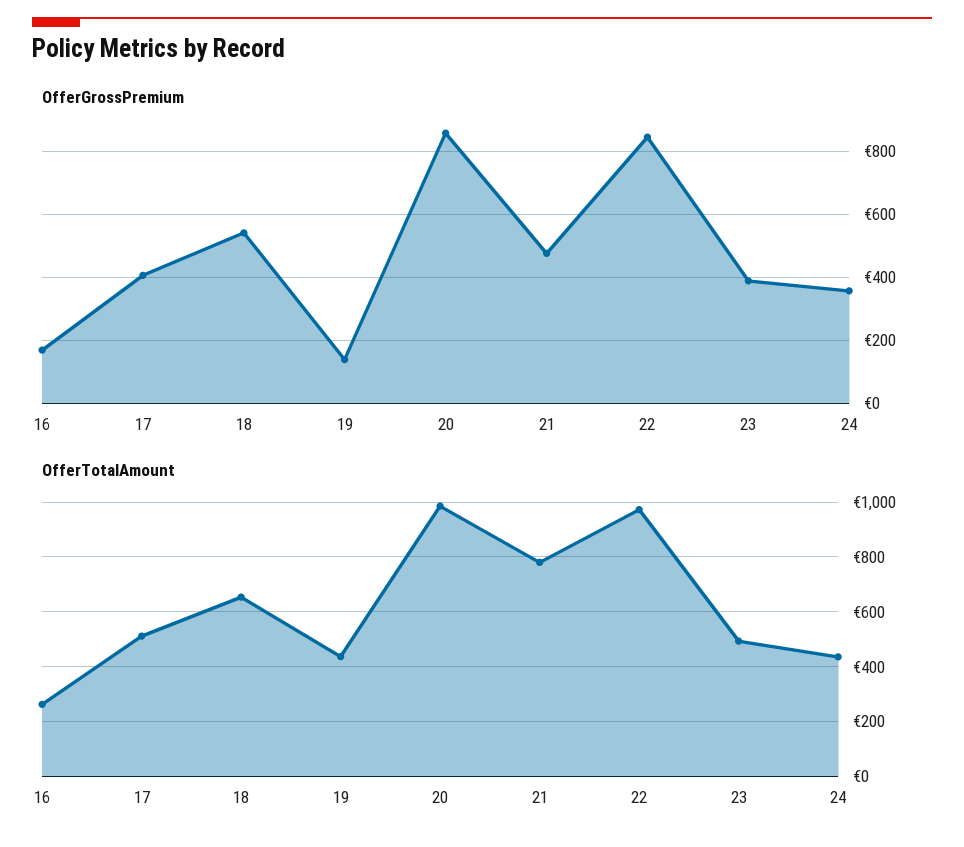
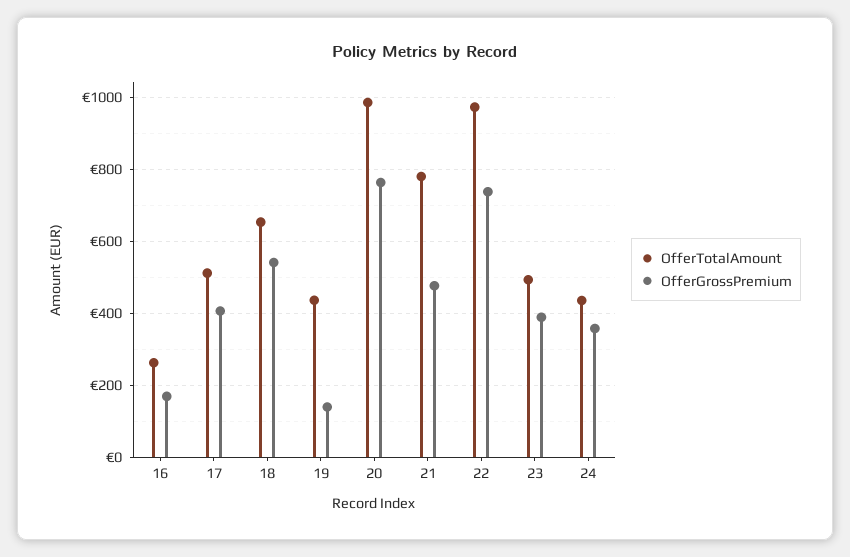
  {
    "OfferGrossPremium": {
      "16": 160,
      "17": 400,
      "18": 540,
      "19": 140,
-     "20": 860,
+     "20": 760,
      "21": 480,
-     "22": 840,
+     "22": 740,
      "23": 380,
      "24": 360
    },
    "OfferTotalAmount": {
      "16": 260,
      "17": 520,
      "18": 660,
      "19": 440,
      "20": 980,
      "21": 780,
      "22": 980,
      "23": 500,
      "24": 440
    }
  }

